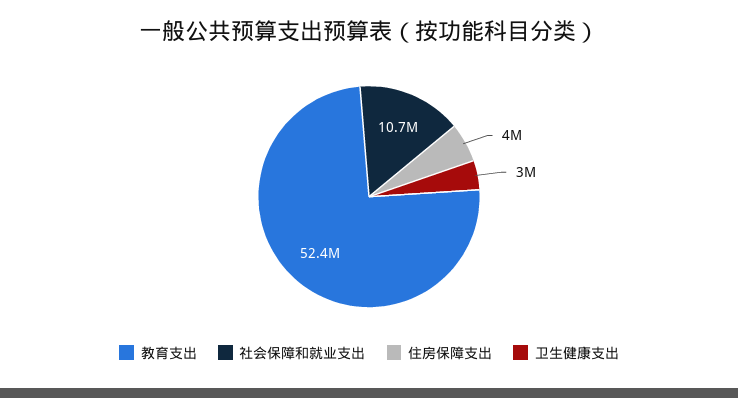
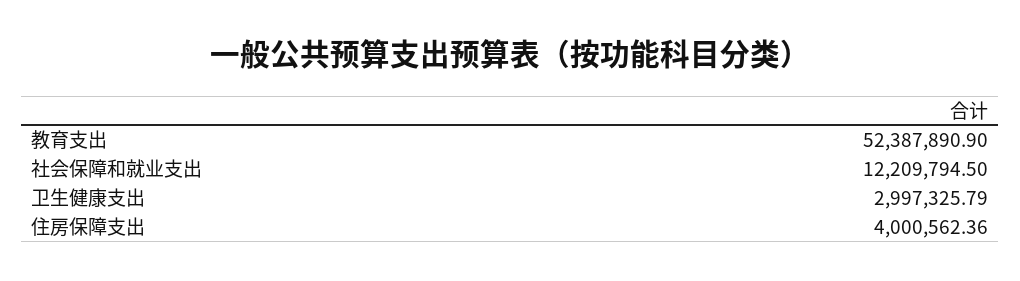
  {
    "教育支出": 52387890.9,
-   "社会保障和就业支出": 10700000,
+   "社会保障和就业支出": 12209794.5,
    "住房保障支出": 4000562.36,
    "卫生健康支出": 2997325.79
  }

